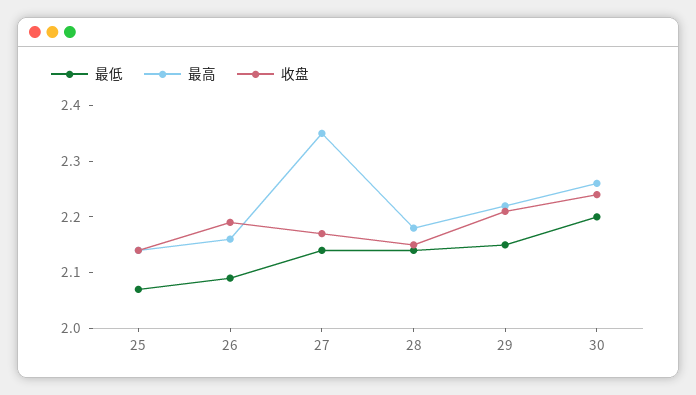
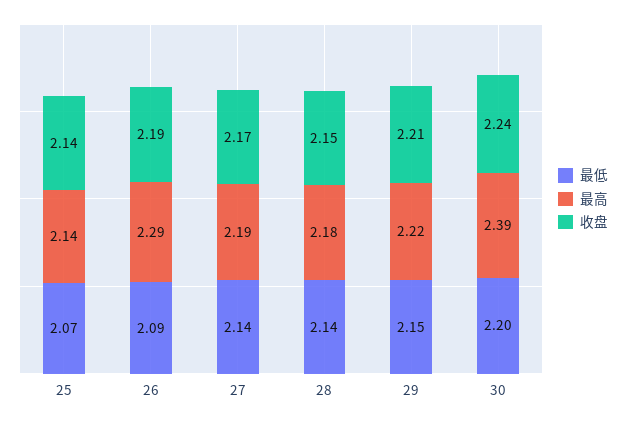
  {
    "最低": {
      "25": 2.07,
      "26": 2.09,
      "27": 2.14,
      "28": 2.14,
      "29": 2.15,
      "30": 2.2
    },
    "最高": {
      "25": 2.14,
-     "26": 2.15,
+     "26": 2.29,
-     "27": 2.35,
+     "27": 2.19,
      "28": 2.18,
      "29": 2.22,
-     "30": 2.25
+     "30": 2.39
    },
    "收盘": {
      "25": 2.14,
      "26": 2.19,
      "27": 2.17,
      "28": 2.15,
      "29": 2.21,
      "30": 2.24
    }
  }

